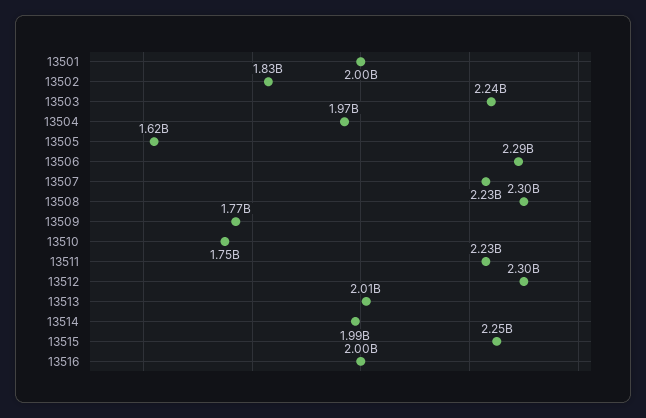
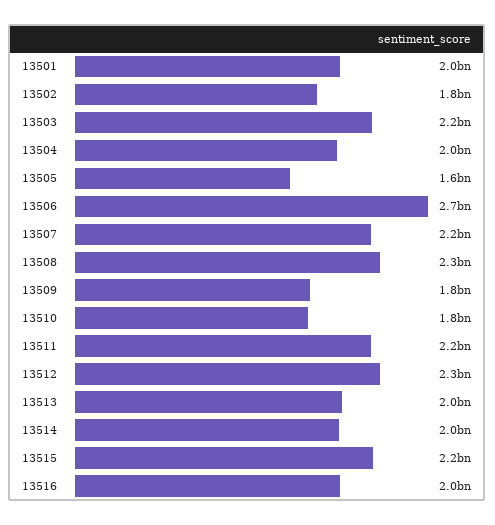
  {
    "13501": 2000000000,
    "13502": 1830000000,
    "13503": 2240000000,
    "13504": 1970000000,
    "13505": 1620000000,
-   "13506": 2290000000,
+   "13506": 2700000000,
    "13507": 2230000000,
    "13508": 2300000000,
    "13509": 1770000000,
    "13510": 1750000000,
    "13511": 2230000000,
    "13512": 2300000000,
    "13513": 2010000000,
    "13514": 1990000000,
    "13515": 2250000000,
    "13516": 2000000000
  }

